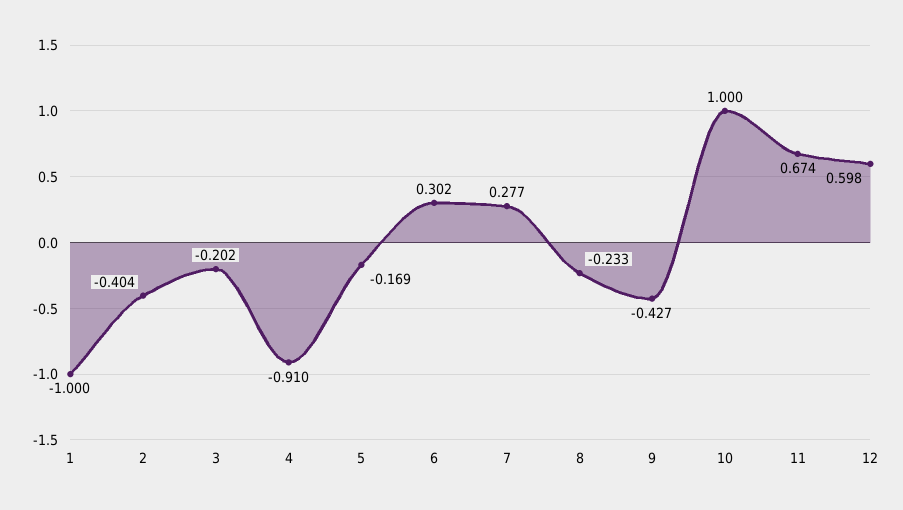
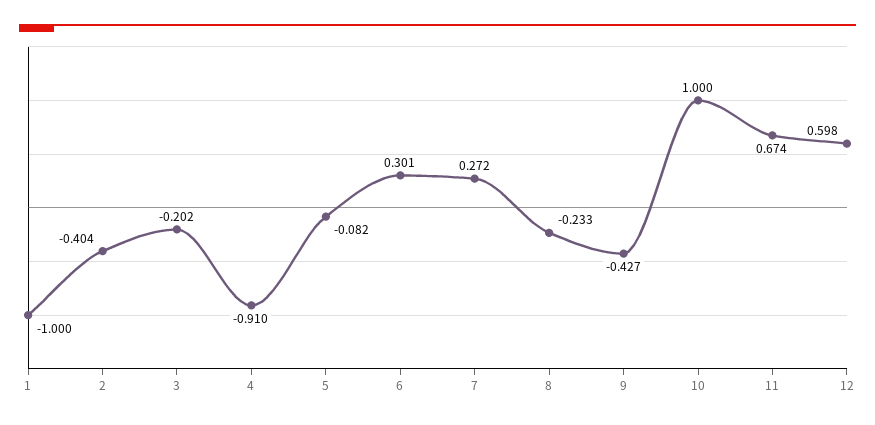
  {
    "1": -1,
    "2": -0.404,
    "3": -0.202,
    "4": -0.91,
-   "5": -0.169,
+   "5": -0.082,
-   "6": 0.302,
+   "6": 0.301,
-   "7": 0.277,
+   "7": 0.272,
    "8": -0.233,
    "9": -0.427,
    "10": 1,
    "11": 0.674,
    "12": 0.598
  }

